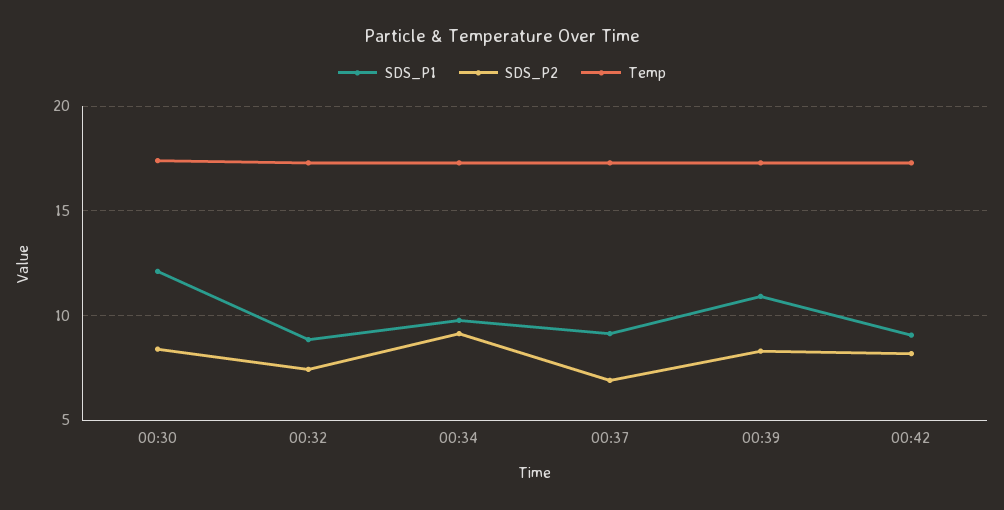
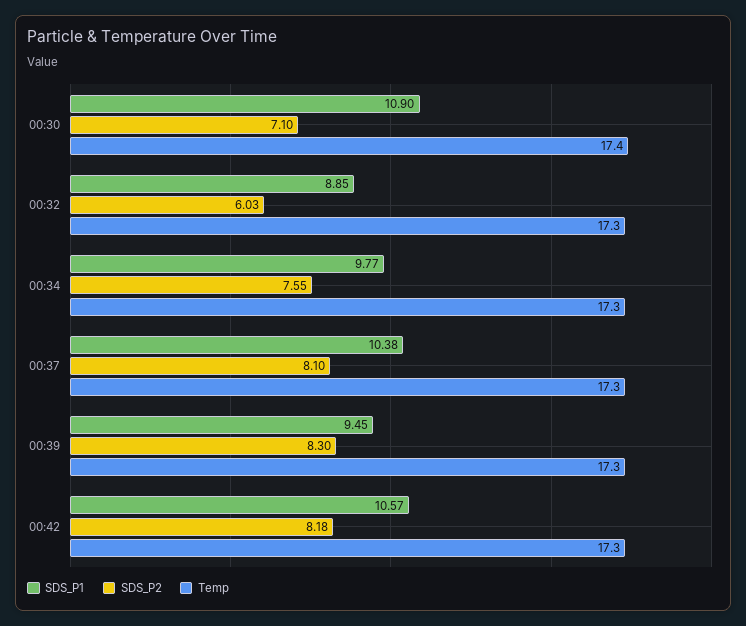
  {
    "SDS_P1": {
-     "00:30": 12,
+     "00:30": 10.9,
      "00:32": 8.85,
      "00:34": 9.77,
-     "00:37": 9,
+     "00:37": 10.38,
-     "00:39": 11,
+     "00:39": 9.45,
-     "00:42": 9
+     "00:42": 10.57
    },
    "SDS_P2": {
-     "00:30": 8.5,
+     "00:30": 7.1,
-     "00:32": 7.5,
+     "00:32": 6.03,
-     "00:34": 9,
+     "00:34": 7.55,
-     "00:37": 7,
+     "00:37": 8.1,
      "00:39": 8.3,
      "00:42": 8.18
    },
    "Temp": {
      "00:30": 17.4,
      "00:32": 17.3,
      "00:34": 17.3,
      "00:37": 17.3,
      "00:39": 17.3,
      "00:42": 17.3
    }
  }

